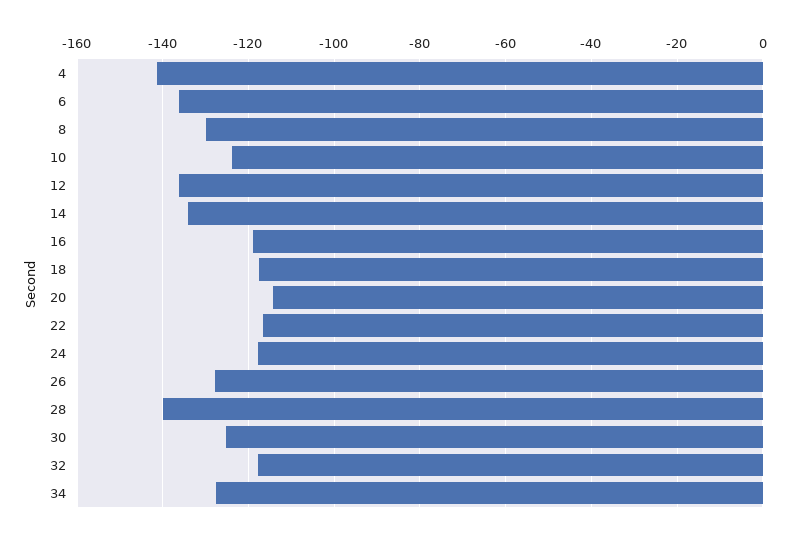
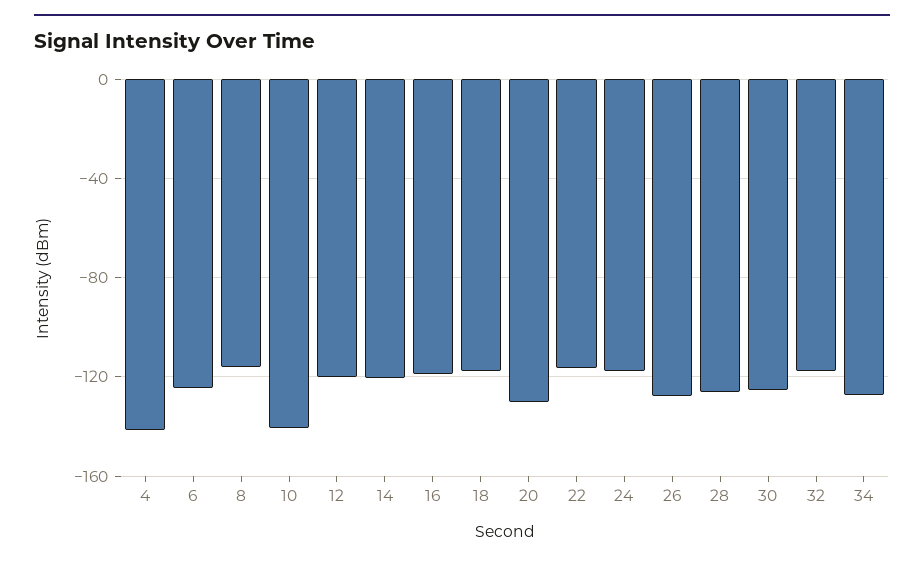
  {
    "4": -142,
-   "6": -136,
+   "6": -125,
-   "8": -130,
+   "8": -115,
-   "10": -124,
+   "10": -140,
-   "12": -136,
+   "12": -120,
-   "14": -134,
+   "14": -120,
    "16": -120,
    "18": -118,
-   "20": -114,
+   "20": -130,
    "22": -116,
    "24": -118,
    "26": -128,
-   "28": -140,
+   "28": -125,
    "30": -126,
    "32": -118,
    "34": -128
  }

